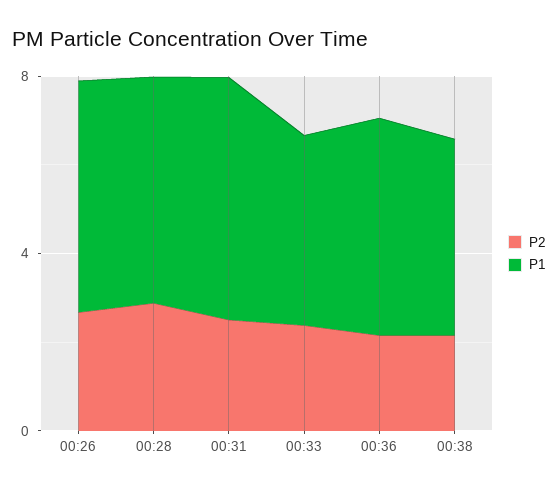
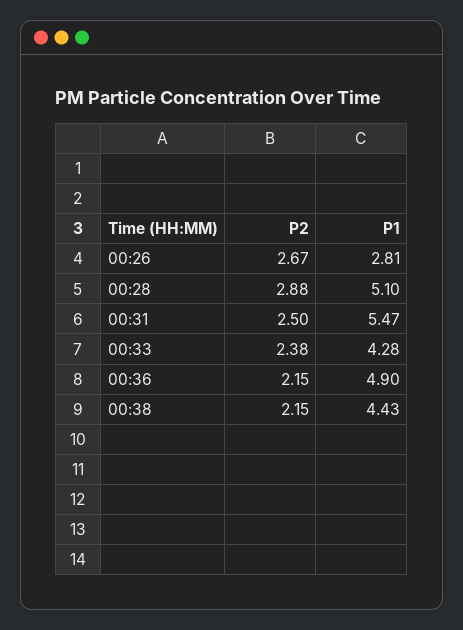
  {
    "P2": {
      "00:26": 2.67,
      "00:28": 2.88,
      "00:31": 2.5,
      "00:33": 2.38,
      "00:36": 2.15,
      "00:38": 2.15
    },
    "P1": {
-     "00:26": 5,
+     "00:26": 2.81,
      "00:28": 5.1,
      "00:31": 5.47,
      "00:33": 4.28,
      "00:36": 4.9,
      "00:38": 4.43
    }
  }

